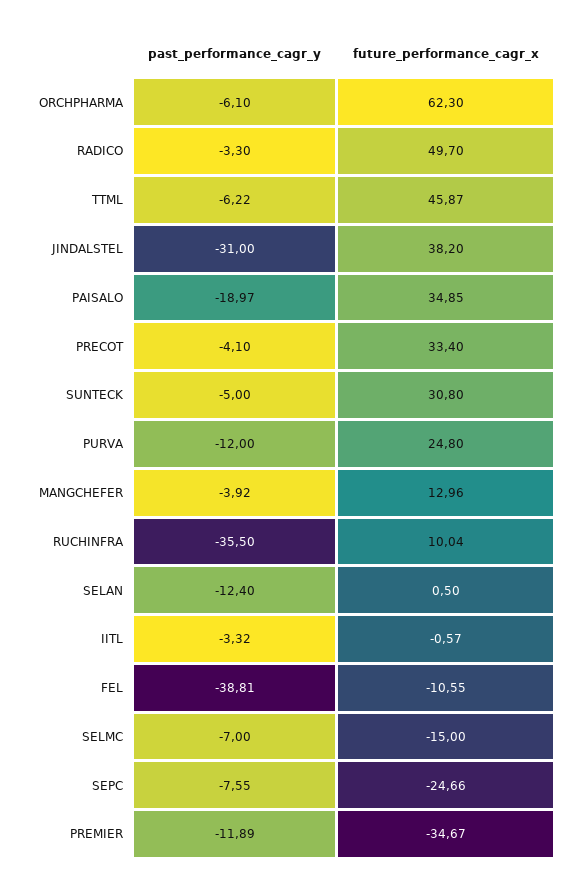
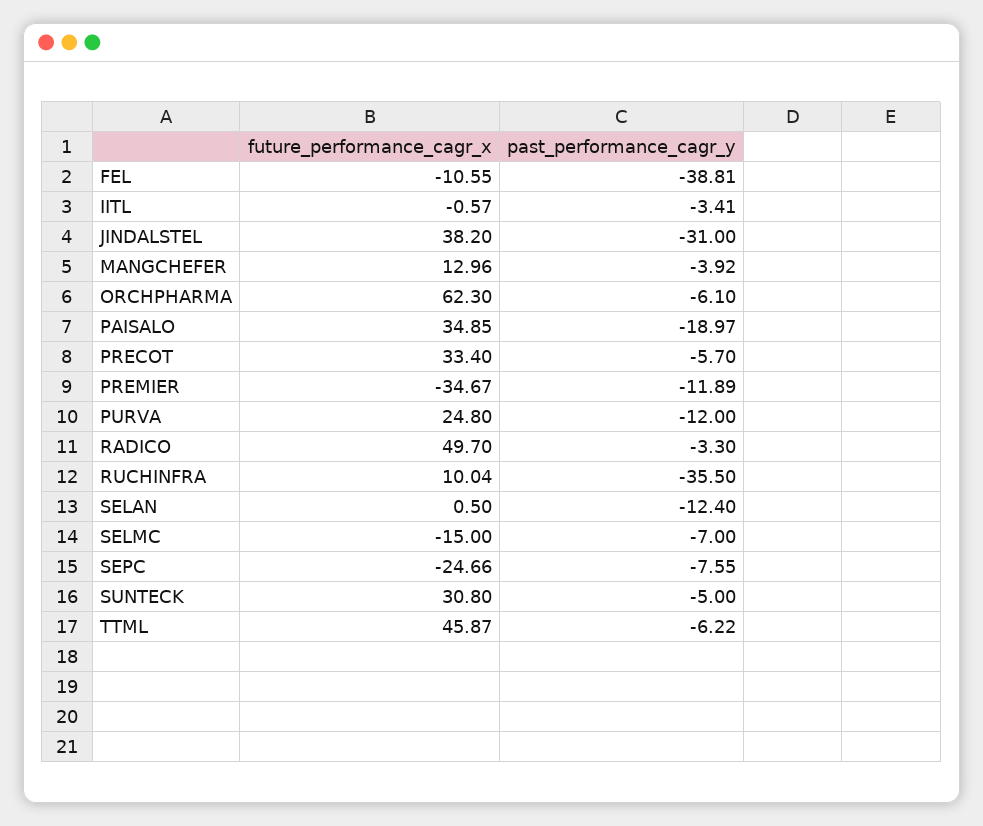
  {
    "past_performance_cagr_y": {
      "ORCHPHARMA": -6.1,
      "RADICO": -3.3,
      "TTML": -6.22,
      "JINDALSTEL": -31,
      "PAISALO": -18.97,
-     "PRECOT": -4.1,
+     "PRECOT": -5.7,
      "SUNTECK": -5,
      "PURVA": -12,
      "MANGCHEFER": -3.92,
      "RUCHINFRA": -35.5,
      "SELAN": -12.4,
-     "IITL": -3.32,
+     "IITL": -3.41,
      "FEL": -38.81,
      "SELMC": -7,
      "SEPC": -7.55,
      "PREMIER": -11.89
    },
    "future_performance_cagr_x": {
      "ORCHPHARMA": 62.3,
      "RADICO": 49.7,
      "TTML": 45.87,
      "JINDALSTEL": 38.2,
      "PAISALO": 34.85,
      "PRECOT": 33.4,
      "SUNTECK": 30.8,
      "PURVA": 24.8,
      "MANGCHEFER": 12.96,
      "RUCHINFRA": 10.04,
      "SELAN": 0.5,
      "IITL": -0.57,
      "FEL": -10.55,
      "SELMC": -15,
      "SEPC": -24.66,
      "PREMIER": -34.67
    }
  }

